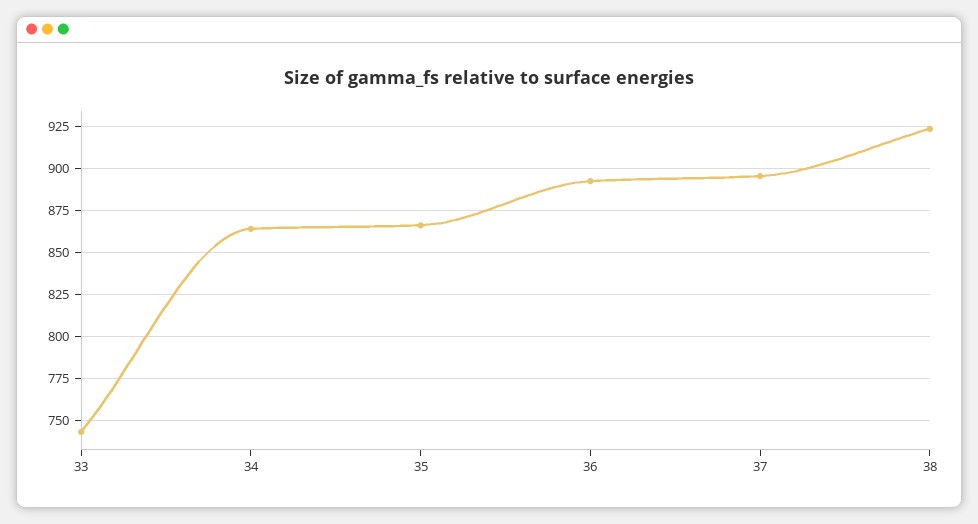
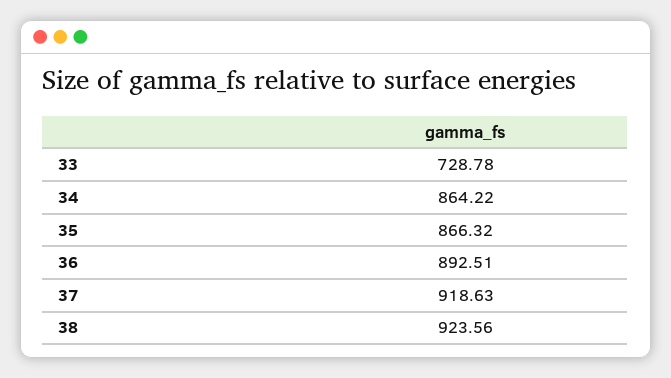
  {
-   "33": 745,
+   "33": 728.78,
    "34": 864.22,
    "35": 866.32,
    "36": 892.51,
-   "37": 895,
+   "37": 918.63,
    "38": 923.56
  }

